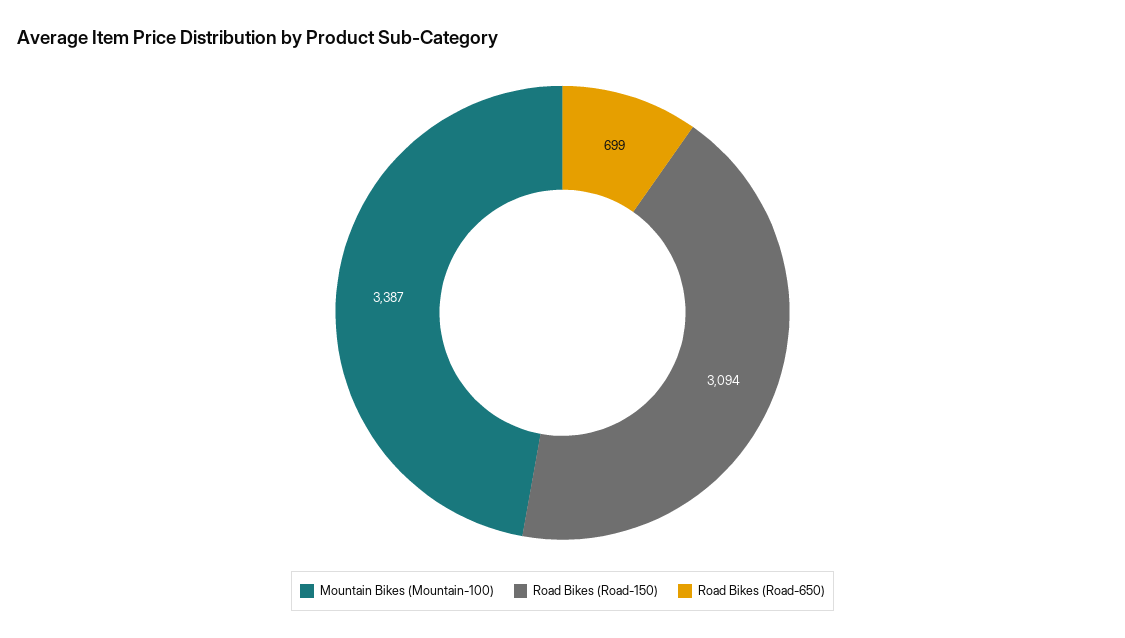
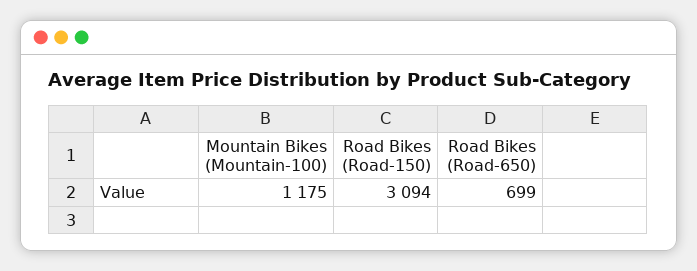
  {
-   "Mountain Bikes (Mountain-100)": 3387,
+   "Mountain Bikes (Mountain-100)": 1175,
    "Road Bikes (Road-150)": 3094,
    "Road Bikes (Road-650)": 699
  }

